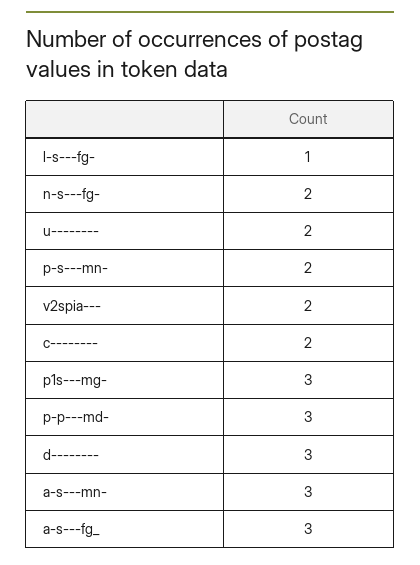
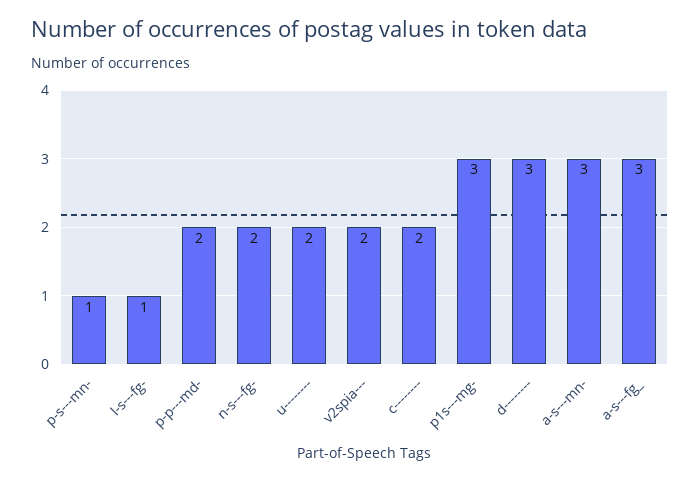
  {
    "l-s---fg-": 1,
    "n-s---fg-": 2,
    "u--------": 2,
-   "p-s---mn-": 2,
+   "p-s---mn-": 1,
    "v2spia---": 2,
    "c--------": 2,
    "p1s---mg-": 3,
-   "p-p---md-": 3,
+   "p-p---md-": 2,
    "d--------": 3,
    "a-s---mn-": 3,
    "a-s---fg_": 3
  }

